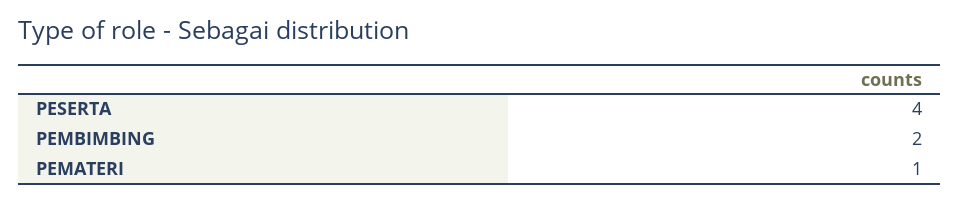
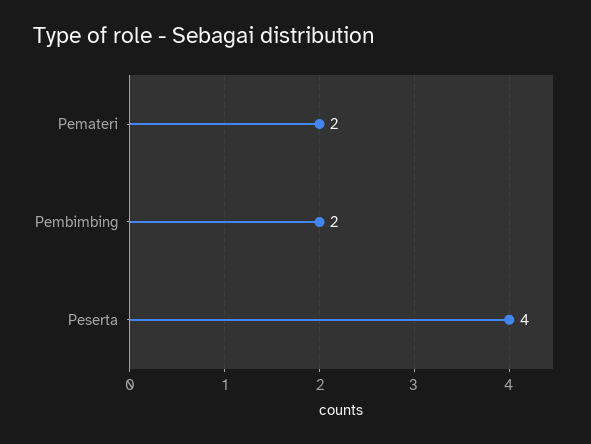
  {
    "PESERTA": 4,
    "PEMBIMBING": 2,
-   "PEMATERI": 1
+   "PEMATERI": 2
  }

